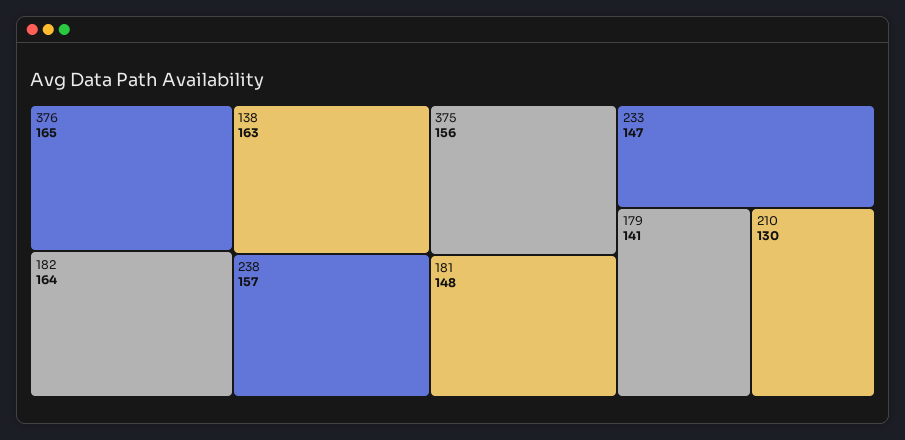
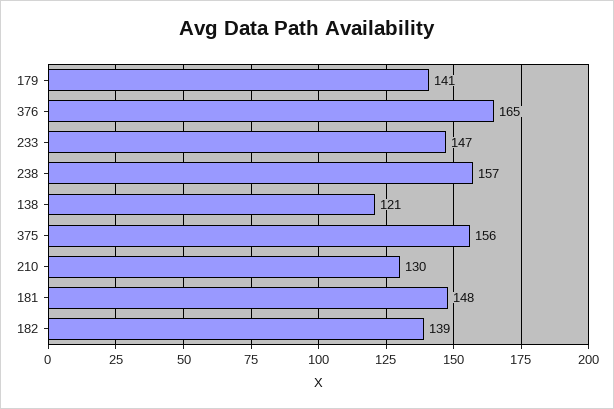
  {
    "376": 165,
-   "182": 164,
+   "182": 139,
-   "138": 163,
+   "138": 121,
    "238": 157,
    "375": 156,
    "181": 148,
    "233": 147,
    "179": 141,
    "210": 130
  }

